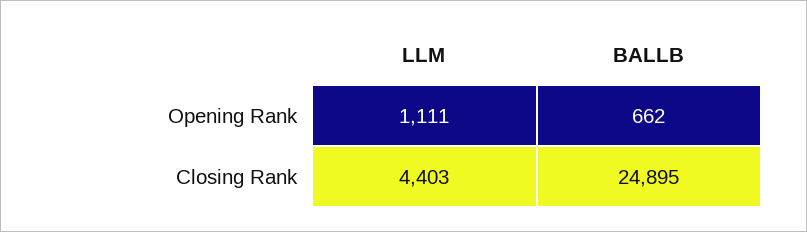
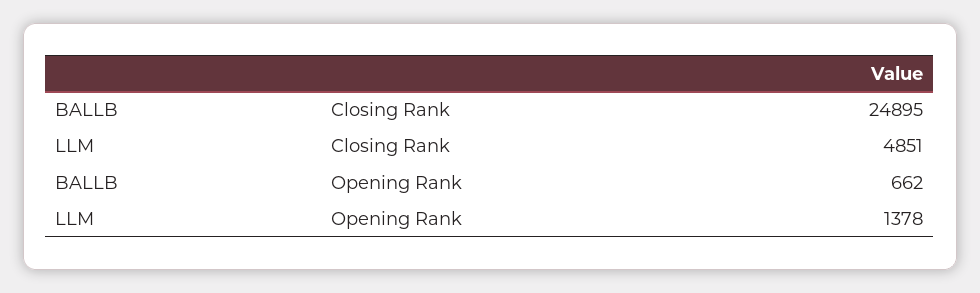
  {
    "LLM": {
-     "Opening Rank": 1111,
+     "Opening Rank": 1378,
-     "Closing Rank": 4403
+     "Closing Rank": 4851
    },
    "BALLB": {
      "Opening Rank": 662,
      "Closing Rank": 24895
    }
  }

